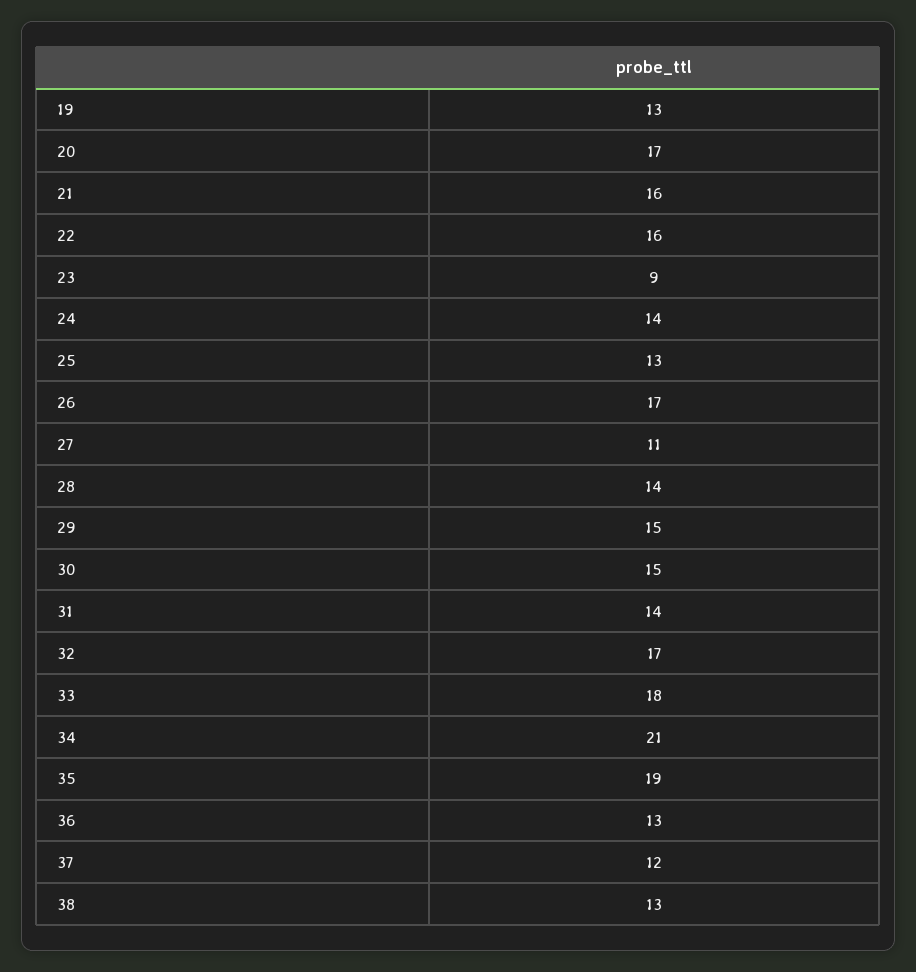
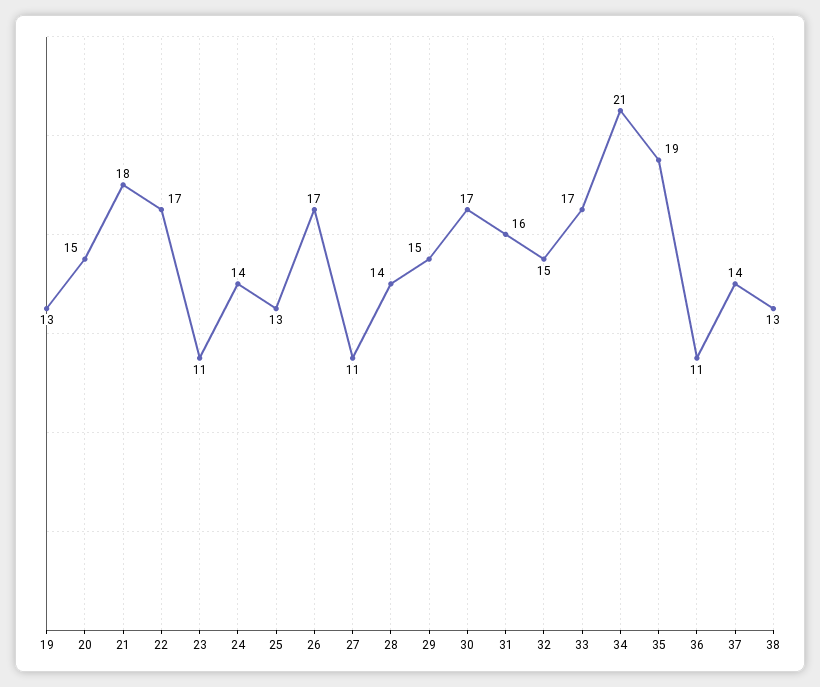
  {
    "19": 13,
-   "20": 17,
+   "20": 15,
-   "21": 16,
+   "21": 18,
-   "22": 16,
+   "22": 17,
-   "23": 9,
+   "23": 11,
    "24": 14,
    "25": 13,
    "26": 17,
    "27": 11,
    "28": 14,
    "29": 15,
-   "30": 15,
+   "30": 17,
-   "31": 14,
+   "31": 16,
-   "32": 17,
+   "32": 15,
-   "33": 18,
+   "33": 17,
    "34": 21,
    "35": 19,
-   "36": 13,
+   "36": 11,
-   "37": 12,
+   "37": 14,
    "38": 13
  }

